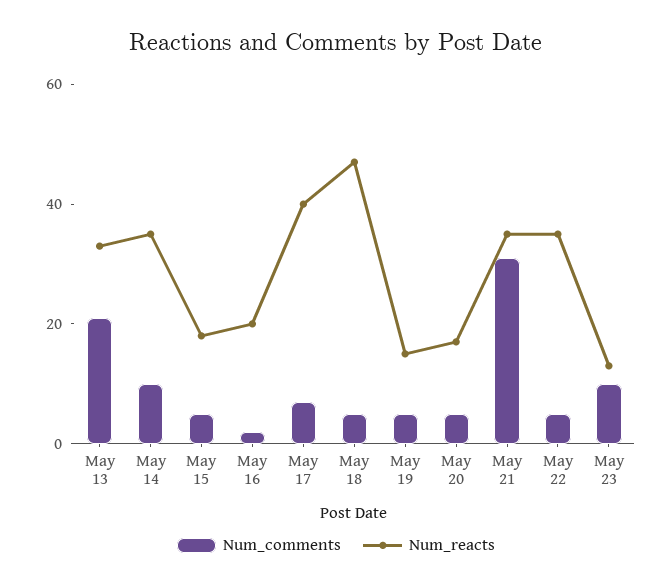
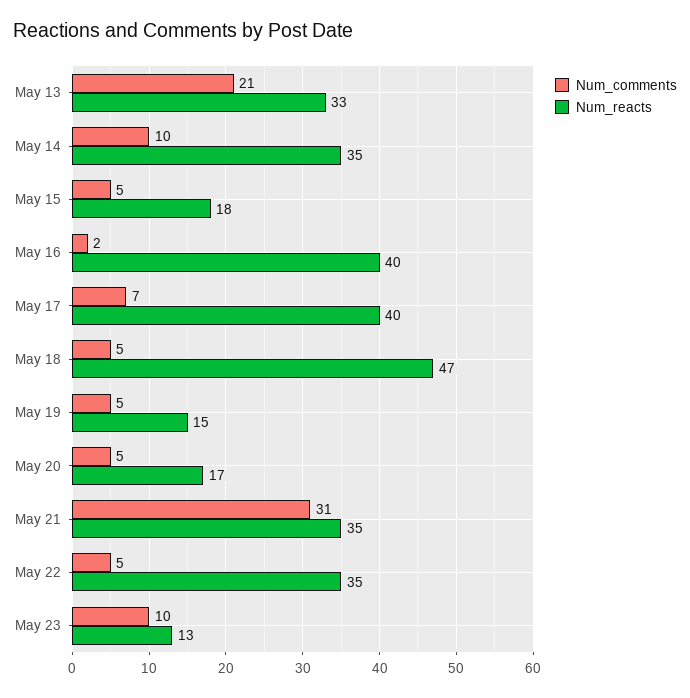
  {
    "Num_comments": {
      "May 13": 21,
      "May 14": 10,
      "May 15": 5,
      "May 16": 2,
      "May 17": 7,
      "May 18": 5,
      "May 19": 5,
      "May 20": 5,
      "May 21": 31,
      "May 22": 5,
      "May 23": 10
    },
    "Num_reacts": {
      "May 13": 33,
      "May 14": 35,
      "May 15": 18,
-     "May 16": 20,
+     "May 16": 40,
      "May 17": 40,
      "May 18": 47,
      "May 19": 15,
      "May 20": 17,
      "May 21": 35,
      "May 22": 35,
      "May 23": 13
    }
  }

